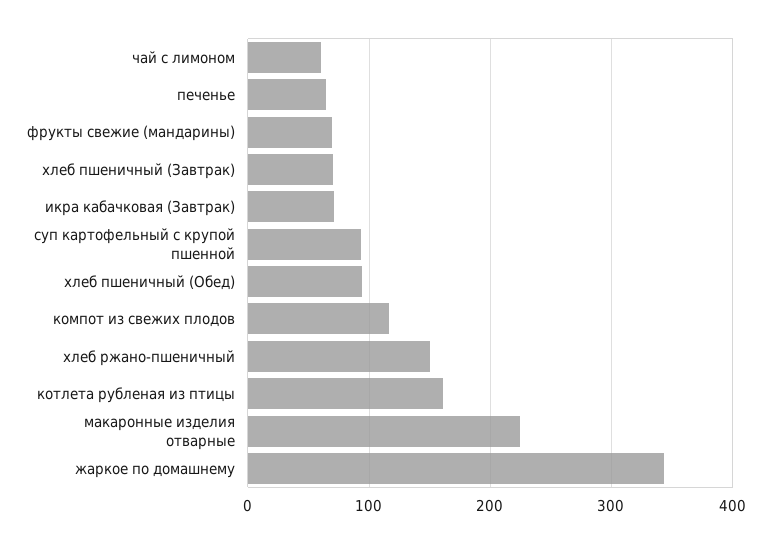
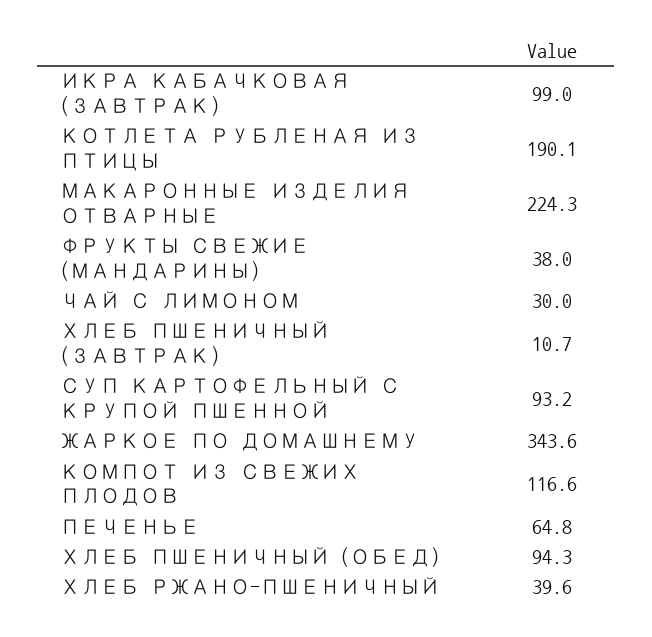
  {
-   "чай с лимоном": 60,
+   "чай с лимоном": 30,
    "печенье": 64.8,
-   "фрукты свежие (мандарины)": 70,
+   "фрукты свежие (мандарины)": 38,
-   "хлеб пшеничный (Завтрак)": 70,
+   "хлеб пшеничный (Завтрак)": 10.7,
-   "икра кабачковая (Завтрак)": 70,
+   "икра кабачковая (Завтрак)": 99,
    "суп картофельный с крупой пшенной": 93.2,
    "хлеб пшеничный (Обед)": 94.3,
    "компот из свежих плодов": 116.6,
-   "хлеб ржано-пшеничный": 150,
+   "хлеб ржано-пшеничный": 39.6,
-   "котлета рубленая из птицы": 160,
+   "котлета рубленая из птицы": 190.1,
    "макаронные изделия отварные": 224.3,
    "жаркое по домашнему": 343.6
  }

